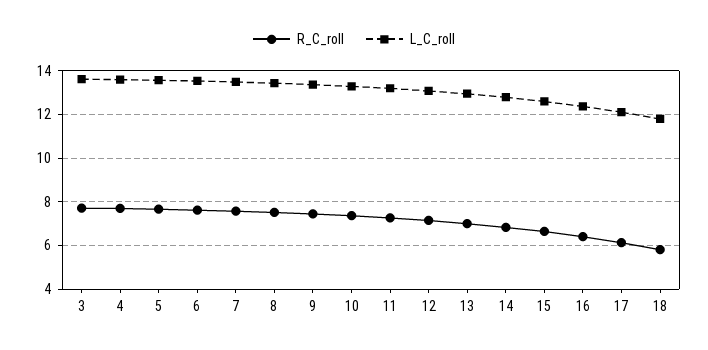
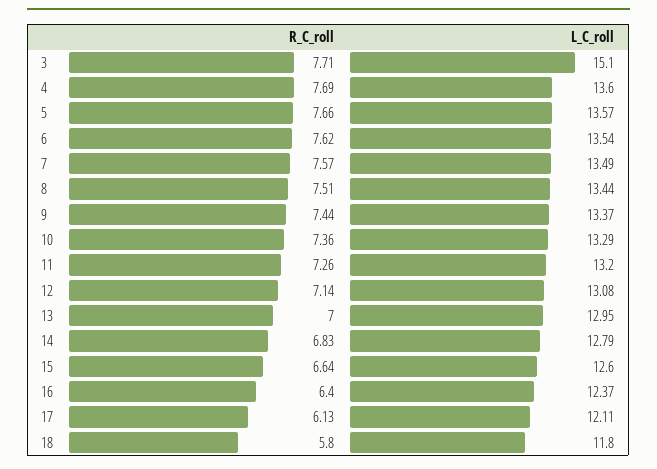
  {
    "R_C_roll": {
      "3": 7.71,
      "4": 7.69,
      "5": 7.66,
      "6": 7.62,
      "7": 7.57,
      "8": 7.51,
      "9": 7.44,
      "10": 7.36,
      "11": 7.26,
      "12": 7.14,
      "13": 7,
      "14": 6.83,
      "15": 6.64,
      "16": 6.4,
      "17": 6.13,
      "18": 5.8
    },
    "L_C_roll": {
-     "3": 13.5,
+     "3": 15.1,
      "4": 13.6,
      "5": 13.57,
      "6": 13.54,
      "7": 13.49,
      "8": 13.44,
      "9": 13.37,
      "10": 13.29,
      "11": 13.2,
      "12": 13.08,
      "13": 12.95,
      "14": 12.79,
      "15": 12.6,
      "16": 12.37,
      "17": 12.11,
      "18": 11.8
    }
  }

